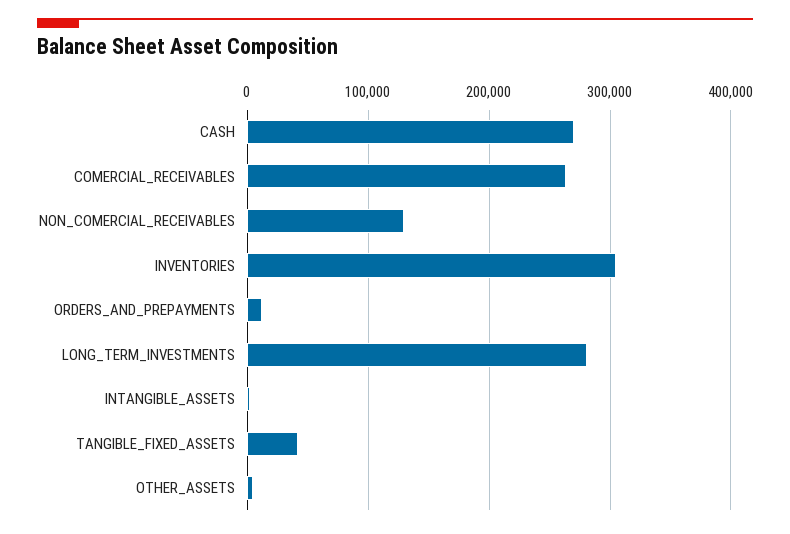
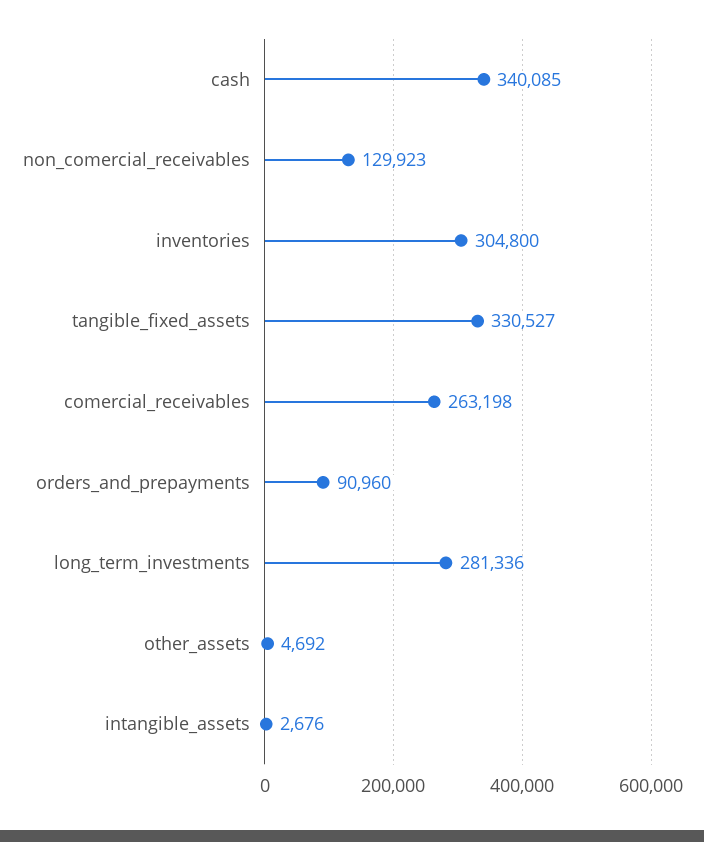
  {
-   "CASH": 270000,
+   "CASH": 340085,
    "COMERCIAL_RECEIVABLES": 263198,
    "NON_COMERCIAL_RECEIVABLES": 129923,
    "INVENTORIES": 304800,
-   "ORDERS_AND_PREPAYMENTS": 10000,
+   "ORDERS_AND_PREPAYMENTS": 90960,
    "LONG_TERM_INVESTMENTS": 281336,
    "INTANGIBLE_ASSETS": 2676,
-   "TANGIBLE_FIXED_ASSETS": 40000,
+   "TANGIBLE_FIXED_ASSETS": 330527,
    "OTHER_ASSETS": 4692
  }

